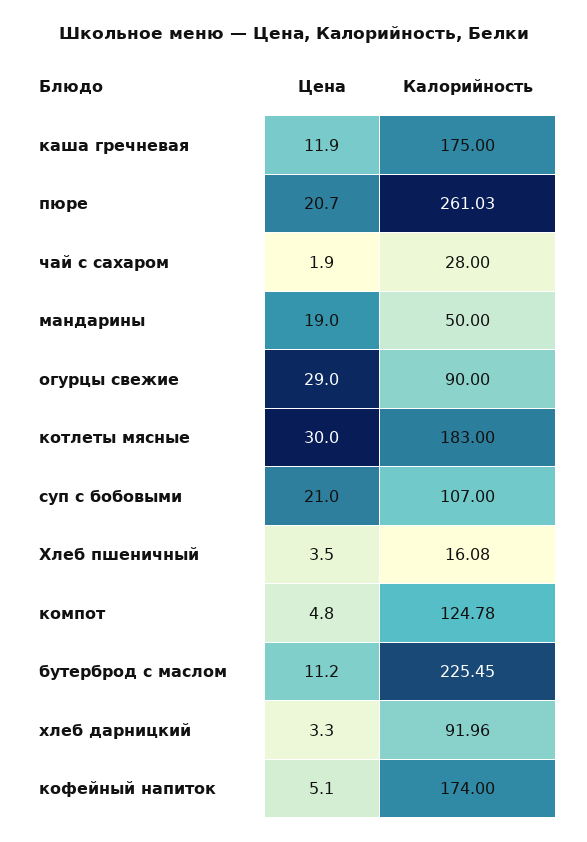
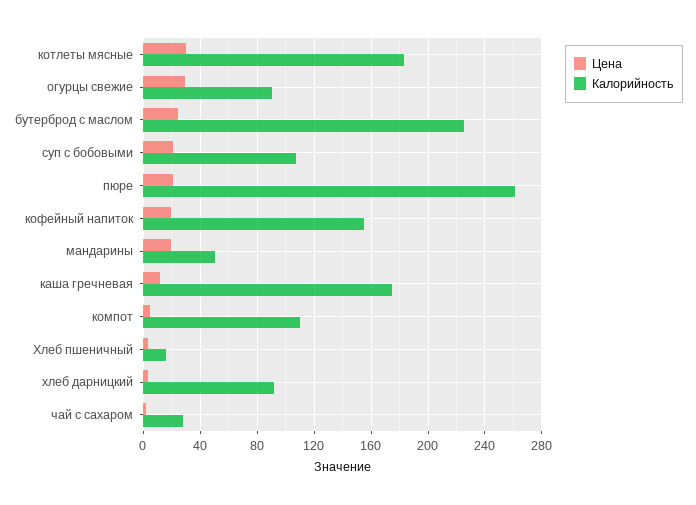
  {
    "Цена": {
      "каша гречневая": 11.9,
      "пюре": 20.7,
      "чай с сахаром": 1.9,
      "мандарины": 19,
      "огурцы свежие": 29,
      "котлеты мясные": 30,
      "суп с бобовыми": 21,
      "Хлеб пшеничный": 3.5,
      "компот": 4.8,
-     "бутерброд с маслом": 11.2,
+     "бутерброд с маслом": 25,
      "хлеб дарницкий": 3.3,
-     "кофейный напиток": 5.1
+     "кофейный напиток": 20
    },
    "Калорийность": {
      "каша гречневая": 175,
      "пюре": 261.03,
      "чай с сахаром": 28,
      "мандарины": 50,
      "огурцы свежие": 90,
      "котлеты мясные": 183,
      "суп с бобовыми": 107,
      "Хлеб пшеничный": 16.08,
-     "компот": 124.78,
+     "компот": 110,
      "бутерброд с маслом": 225.45,
      "хлеб дарницкий": 91.96,
-     "кофейный напиток": 174
+     "кофейный напиток": 155
    }
  }

